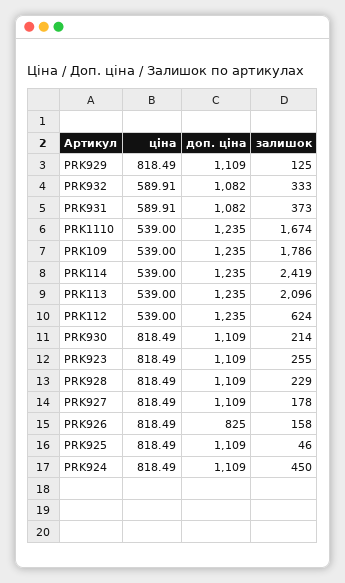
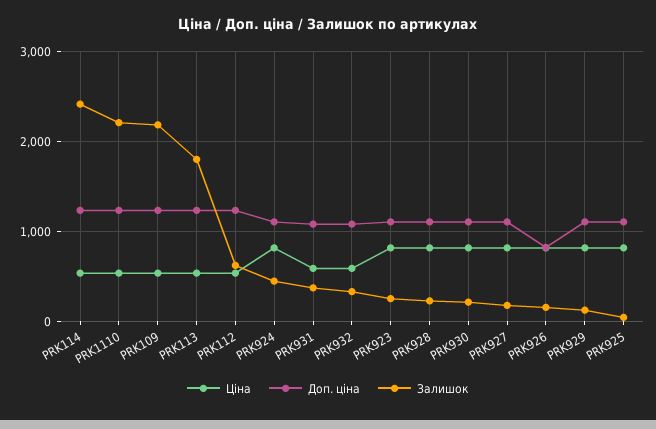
  {
    "ціна": {
      "PRK929": 818.49,
      "PRK932": 589.91,
      "PRK931": 589.91,
      "PRK1110": 539,
      "PRK109": 539,
      "PRK114": 539,
      "PRK113": 539,
      "PRK112": 539,
      "PRK930": 818.49,
      "PRK923": 818.49,
      "PRK928": 818.49,
      "PRK927": 818.49,
      "PRK926": 818.49,
      "PRK925": 818.49,
      "PRK924": 818.49
    },
    "доп. ціна": {
      "PRK929": 1109,
      "PRK932": 1082,
      "PRK931": 1082,
      "PRK1110": 1235,
      "PRK109": 1235,
      "PRK114": 1235,
      "PRK113": 1235,
      "PRK112": 1235,
      "PRK930": 1109,
      "PRK923": 1109,
      "PRK928": 1109,
      "PRK927": 1109,
      "PRK926": 825,
      "PRK925": 1109,
      "PRK924": 1109
    },
    "залишок": {
      "PRK929": 125,
      "PRK932": 333,
      "PRK931": 373,
-     "PRK1110": 1674,
+     "PRK1110": 2200,
-     "PRK109": 1786,
+     "PRK109": 2200,
      "PRK114": 2419,
-     "PRK113": 2096,
+     "PRK113": 1800,
      "PRK112": 624,
      "PRK930": 214,
      "PRK923": 255,
      "PRK928": 229,
      "PRK927": 178,
      "PRK926": 158,
      "PRK925": 46,
      "PRK924": 450
    }
  }

